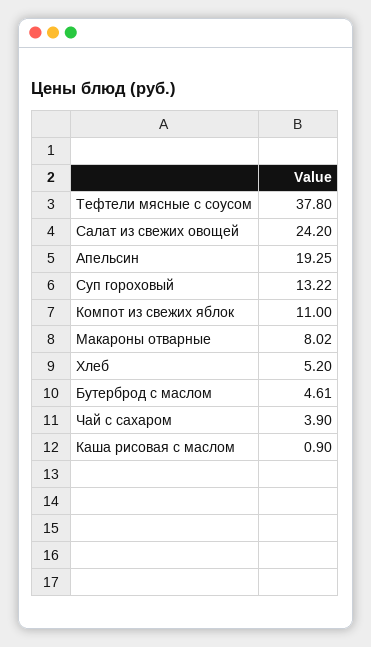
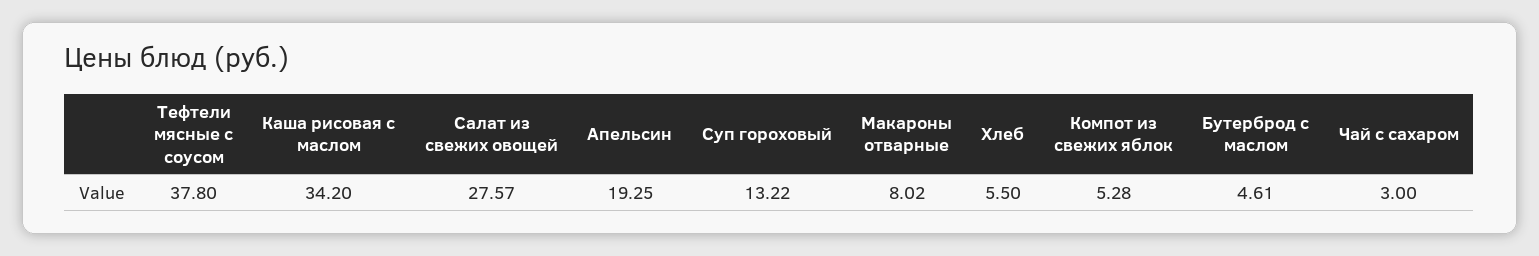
  {
    "Тефтели мясные с соусом": 37.8,
-   "Салат из свежих овощей": 24.2,
+   "Салат из свежих овощей": 27.57,
    "Апельсин": 19.25,
    "Суп гороховый": 13.22,
-   "Компот из свежих яблок": 11,
+   "Компот из свежих яблок": 5.28,
    "Макароны отварные": 8.02,
-   "Хлеб": 5.2,
+   "Хлеб": 5.5,
    "Бутерброд с маслом": 4.61,
-   "Чай с сахаром": 3.9,
+   "Чай с сахаром": 3,
-   "Каша рисовая с маслом": 0.9
+   "Каша рисовая с маслом": 34.2
  }

